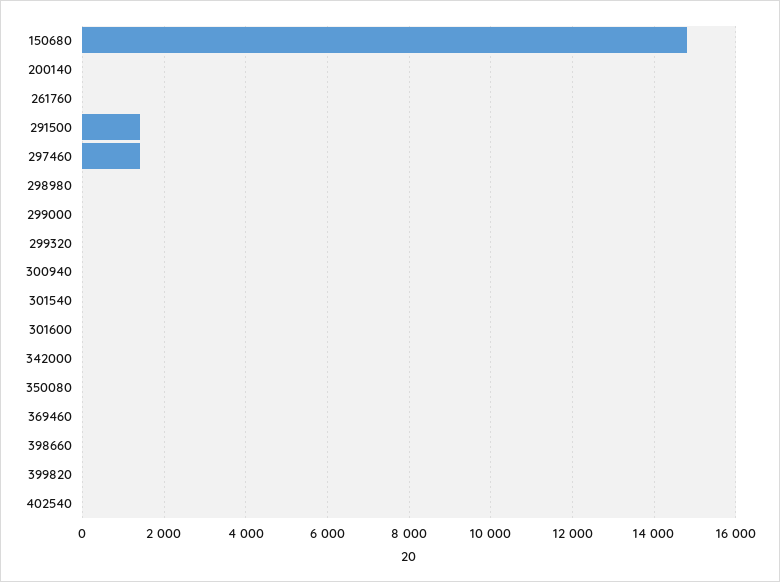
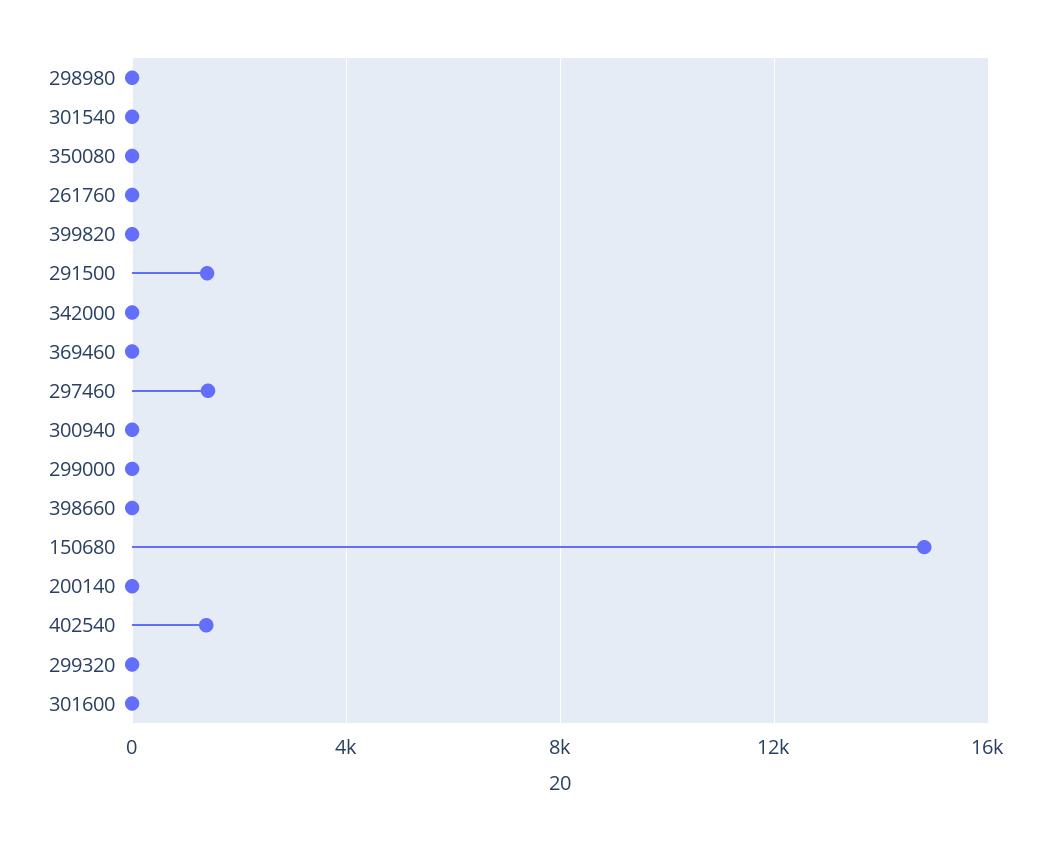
  {
    "150680": 14800,
    "200140": 0,
    "261760": 0,
    "291500": 1400,
    "297460": 1400,
    "298980": 0,
    "299000": 0,
    "299320": 0,
    "300940": 0,
    "301540": 0,
    "301600": 0,
    "342000": 0,
    "350080": 0,
    "369460": 0,
    "398660": 0,
    "399820": 0,
-   "402540": 0
+   "402540": 1500
  }

